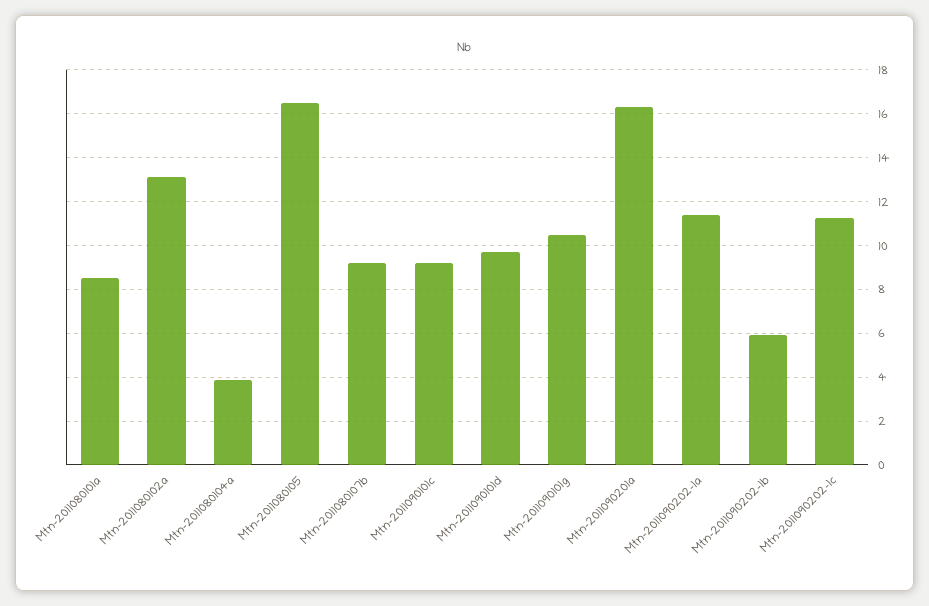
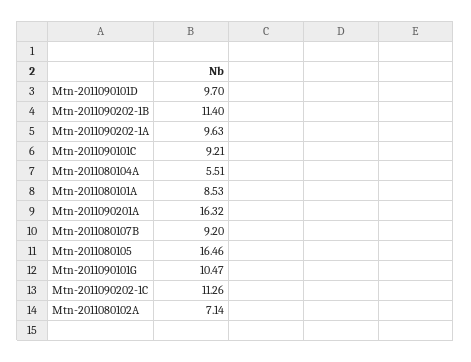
  {
    "Mtn-2011080101a": 8.53,
-   "Mtn-2011080102a": 13,
+   "Mtn-2011080102a": 7.14,
-   "Mtn-2011080104a": 4,
+   "Mtn-2011080104a": 5.51,
    "Mtn-2011080105": 16.46,
    "Mtn-2011080107b": 9.2,
    "Mtn-2011090101c": 9.21,
    "Mtn-2011090101d": 9.7,
    "Mtn-2011090101g": 10.47,
    "Mtn-2011090201a": 16.32,
-   "Mtn-2011090202-1a": 11.5,
+   "Mtn-2011090202-1a": 9.63,
-   "Mtn-2011090202-1b": 6,
+   "Mtn-2011090202-1b": 11.4,
    "Mtn-2011090202-1c": 11.26
  }

